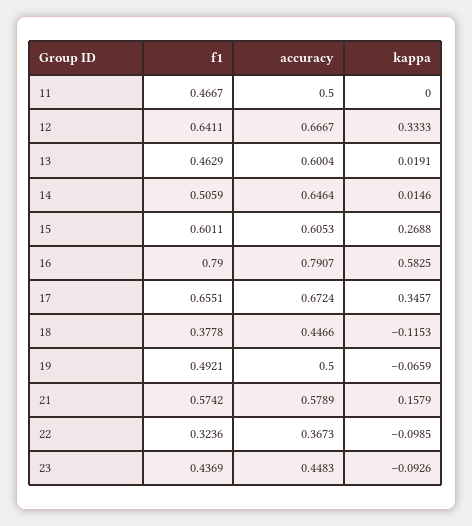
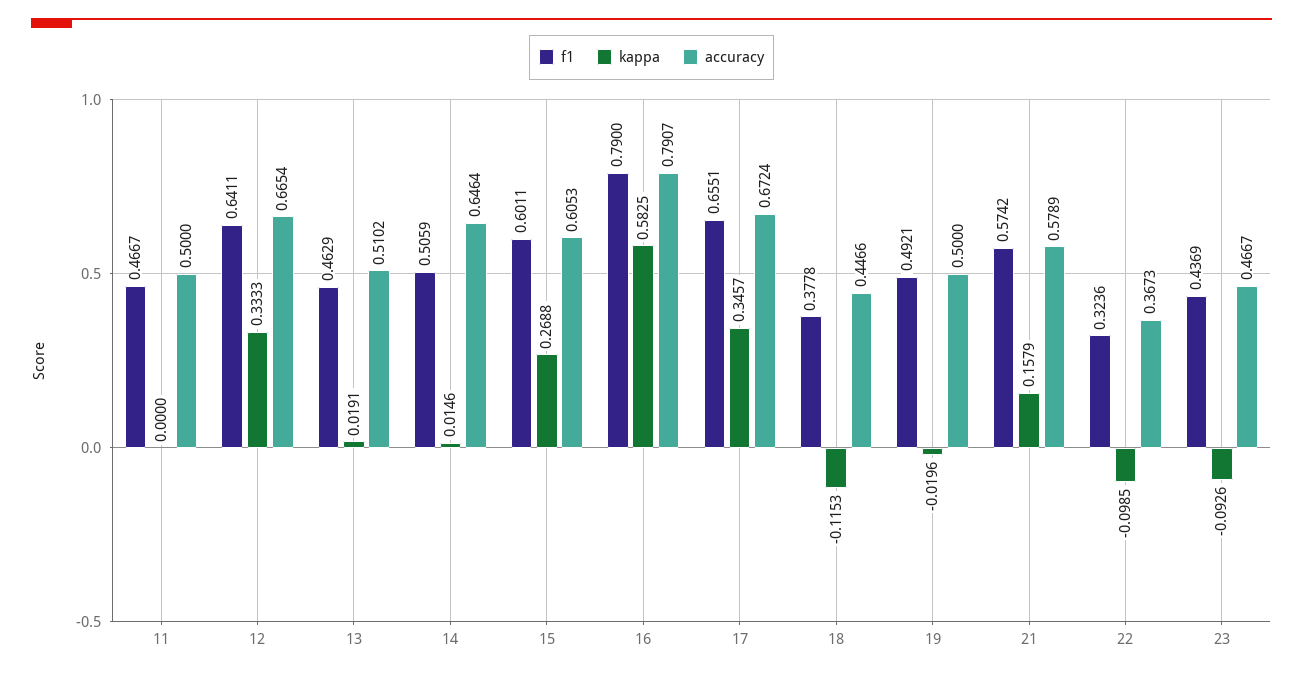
  {
    "f1": {
      "11": 0.4667,
      "12": 0.6411,
      "13": 0.4629,
      "14": 0.5059,
      "15": 0.6011,
      "16": 0.79,
      "17": 0.6551,
      "18": 0.3778,
      "19": 0.4921,
      "21": 0.5742,
      "22": 0.3236,
      "23": 0.4369
    },
    "accuracy": {
      "11": 0.5,
-     "12": 0.6667,
+     "12": 0.6654,
-     "13": 0.6004,
+     "13": 0.5102,
      "14": 0.6464,
      "15": 0.6053,
      "16": 0.7907,
      "17": 0.6724,
      "18": 0.4466,
      "19": 0.5,
      "21": 0.5789,
      "22": 0.3673,
-     "23": 0.4483
+     "23": 0.4667
    },
    "kappa": {
      "11": 0,
      "12": 0.3333,
      "13": 0.0191,
      "14": 0.0146,
      "15": 0.2688,
      "16": 0.5825,
      "17": 0.3457,
      "18": -0.1153,
-     "19": -0.0659,
+     "19": -0.0196,
      "21": 0.1579,
      "22": -0.0985,
      "23": -0.0926
    }
  }

